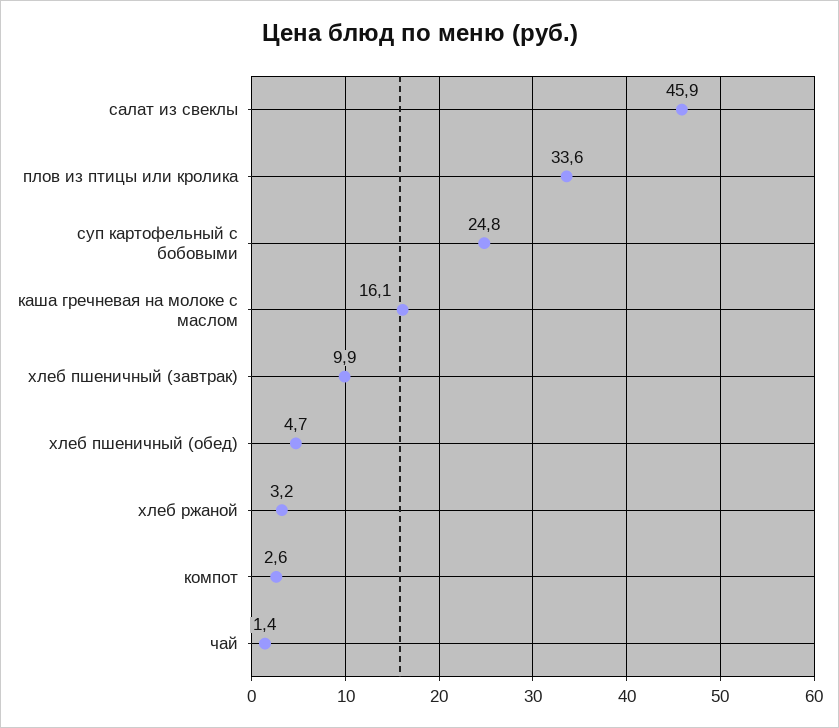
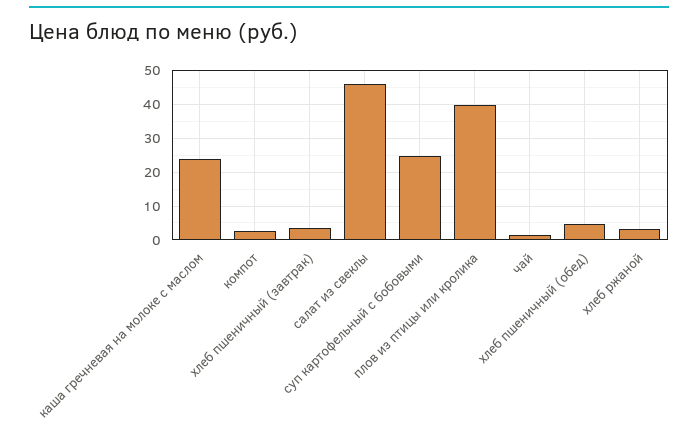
  {
    "салат из свеклы": 45.9,
-   "плов из птицы или кролика": 33.6,
+   "плов из птицы или кролика": 40,
    "суп картофельный с бобовыми": 24.8,
-   "каша гречневая на молоке с маслом": 16.1,
+   "каша гречневая на молоке с маслом": 24,
-   "хлеб пшеничный (завтрак)": 9.9,
+   "хлеб пшеничный (завтрак)": 4,
    "хлеб пшеничный (обед)": 4.7,
    "хлеб ржаной": 3.2,
    "компот": 2.6,
    "чай": 1.4
  }

